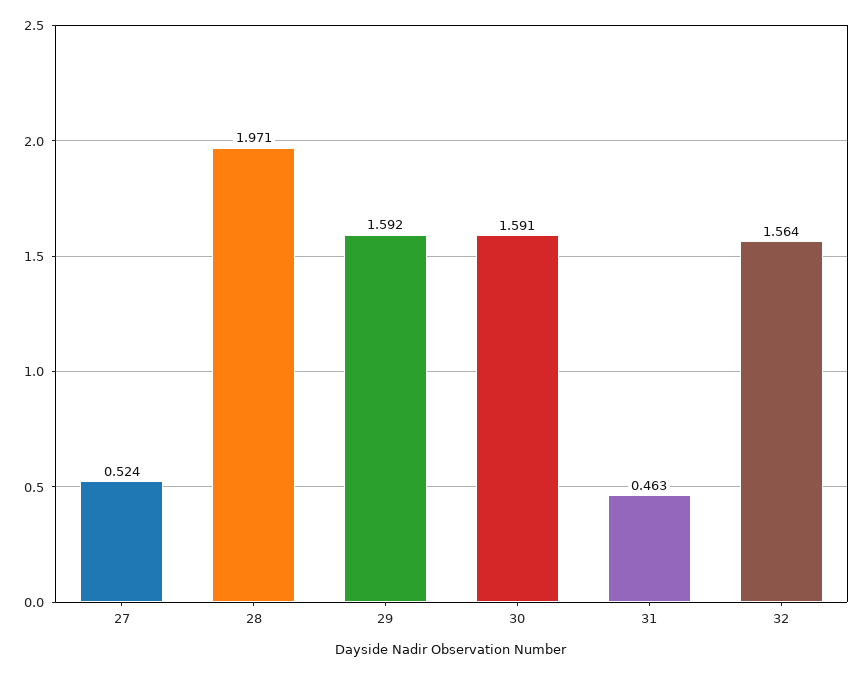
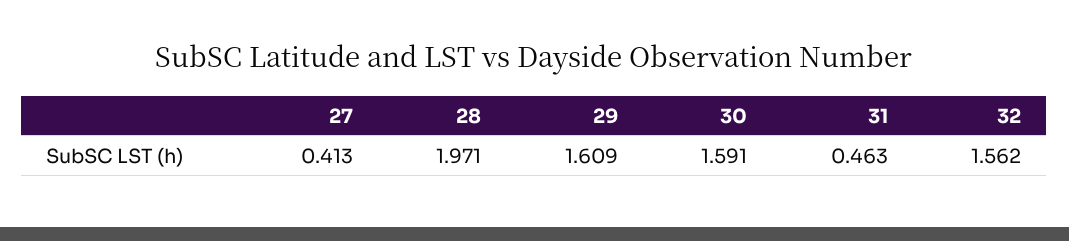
  {
-   "27": 0.524,
+   "27": 0.413,
    "28": 1.971,
-   "29": 1.592,
+   "29": 1.609,
    "30": 1.591,
    "31": 0.463,
-   "32": 1.564
+   "32": 1.562
  }

